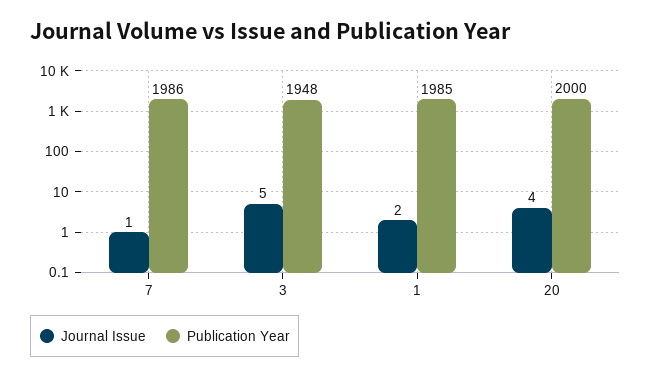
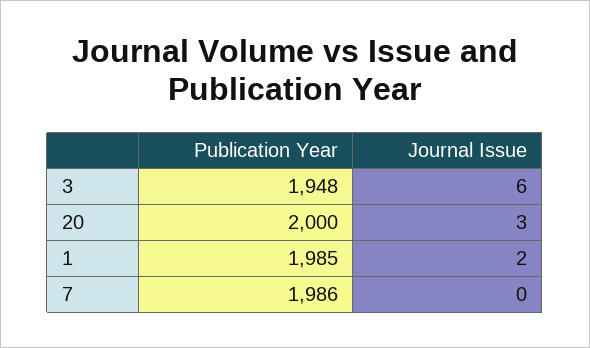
  {
    "Journal Issue": {
-     "7": 1,
+     "7": 0,
-     "3": 5,
+     "3": 6,
      "1": 2,
-     "20": 4
+     "20": 3
    },
    "Publication Year": {
      "7": 1986,
      "3": 1948,
      "1": 1985,
      "20": 2000
    }
  }

